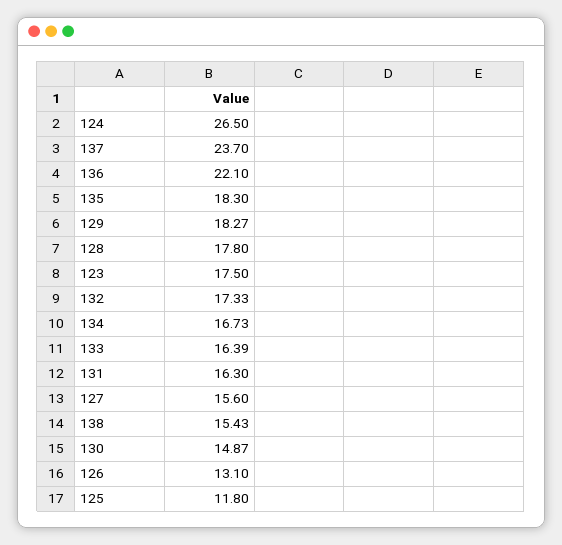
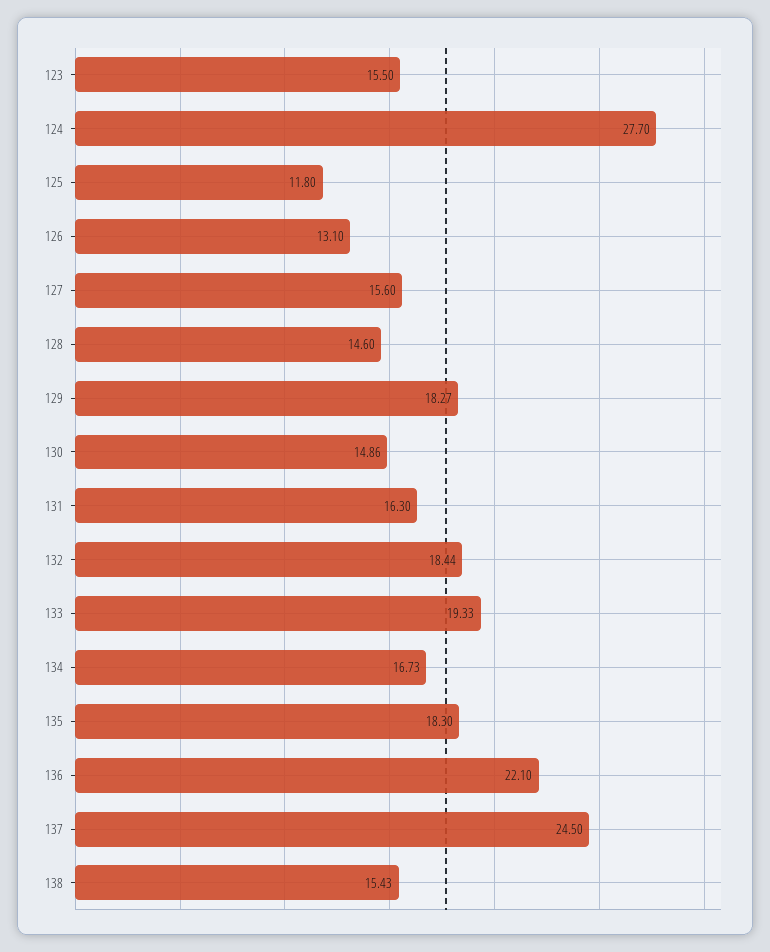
  {
-   "124": 26.5,
+   "124": 27.7,
-   "137": 23.7,
+   "137": 24.5,
    "136": 22.1,
    "135": 18.3,
    "129": 18.27,
-   "128": 17.8,
+   "128": 14.6,
-   "123": 17.5,
+   "123": 15.5,
-   "132": 17.33,
+   "132": 18.44,
    "134": 16.73,
-   "133": 16.39,
+   "133": 19.33,
    "131": 16.3,
    "127": 15.6,
    "138": 15.43,
-   "130": 14.87,
+   "130": 14.86,
    "126": 13.1,
    "125": 11.8
  }

